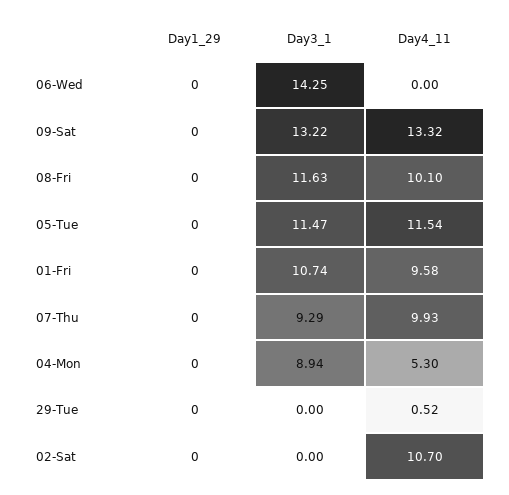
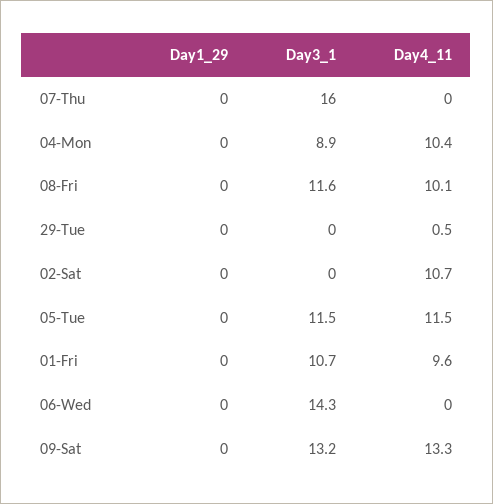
  {
    "Day1_29": {
      "06-Wed": 0,
      "09-Sat": 0,
      "08-Fri": 0,
      "05-Tue": 0,
      "01-Fri": 0,
      "07-Thu": 0,
      "04-Mon": 0,
      "29-Tue": 0,
      "02-Sat": 0
    },
    "Day3_1": {
      "06-Wed": 14.25,
      "09-Sat": 13.22,
      "08-Fri": 11.63,
      "05-Tue": 11.47,
      "01-Fri": 10.74,
-     "07-Thu": 9.29,
+     "07-Thu": 16,
      "04-Mon": 8.94,
      "29-Tue": 0,
      "02-Sat": 0
    },
    "Day4_11": {
      "06-Wed": 0,
      "09-Sat": 13.32,
      "08-Fri": 10.1,
      "05-Tue": 11.54,
      "01-Fri": 9.58,
-     "07-Thu": 9.93,
+     "07-Thu": 0,
-     "04-Mon": 5.3,
+     "04-Mon": 10.4,
      "29-Tue": 0.52,
      "02-Sat": 10.7
    }
  }

